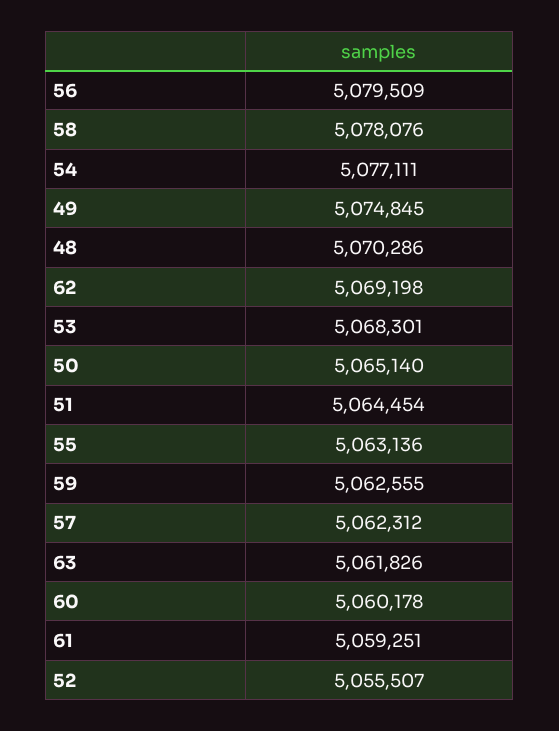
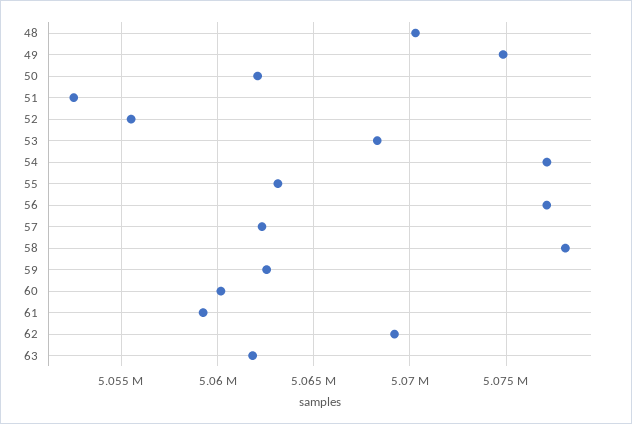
  {
-   "56": 5079509,
+   "56": 5077000,
    "58": 5078076,
    "54": 5077111,
    "49": 5074845,
    "48": 5070286,
    "62": 5069198,
    "53": 5068301,
-   "50": 5065140,
+   "50": 5062000,
-   "51": 5064454,
+   "51": 5052500,
    "55": 5063136,
    "59": 5062555,
    "57": 5062312,
    "63": 5061826,
    "60": 5060178,
    "61": 5059251,
    "52": 5055507
  }

